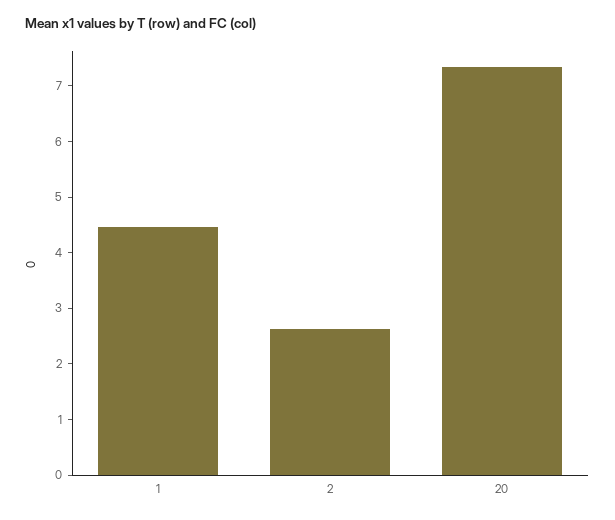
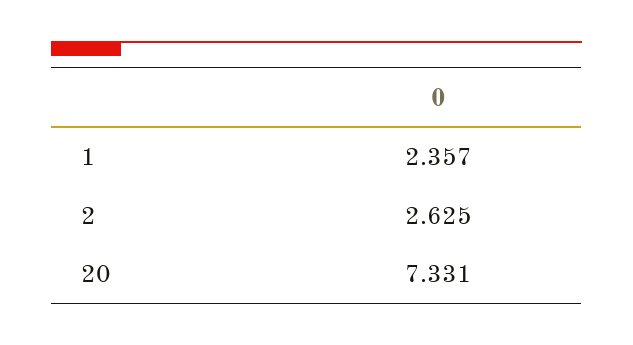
  {
-   "1": 4.4,
+   "1": 2.357,
    "2": 2.625,
    "20": 7.331
  }

